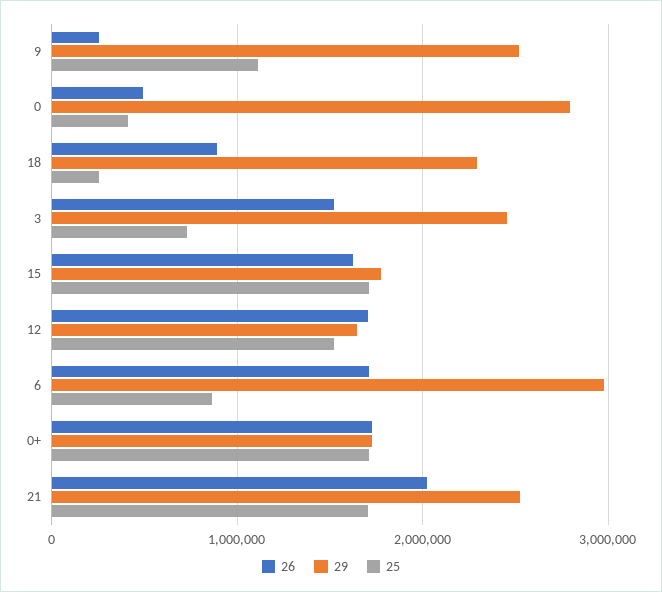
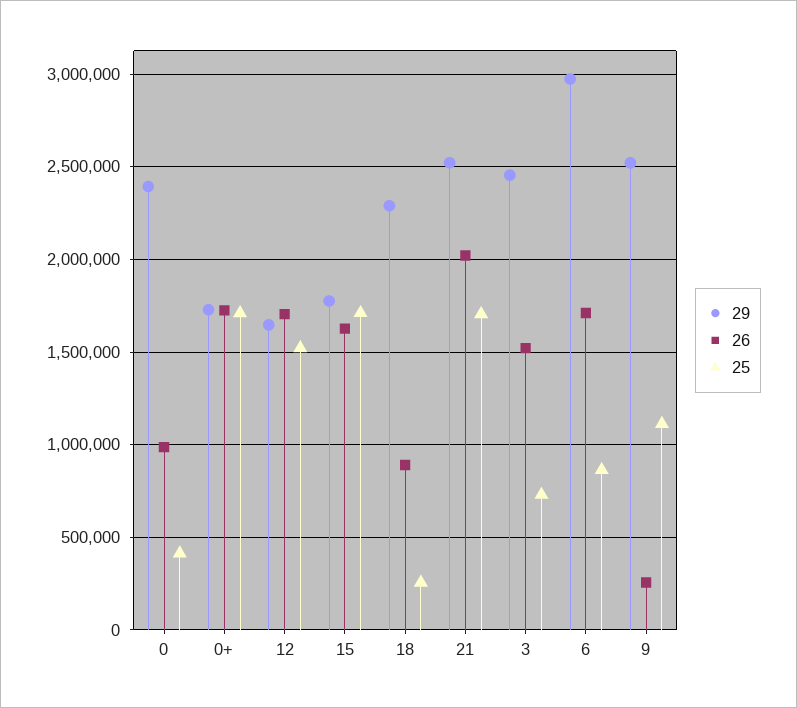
  {
    "26": {
      "9": 250000,
-     "0": 500000,
+     "0": 1000000,
      "18": 900000,
      "3": 1500000,
      "15": 1650000,
      "12": 1700000,
      "6": 1700000,
      "0+": 1750000,
      "21": 2000000
    },
    "29": {
      "9": 2500000,
-     "0": 2800000,
+     "0": 2400000,
      "18": 2300000,
      "3": 2450000,
      "15": 1800000,
      "12": 1650000,
      "6": 2950000,
      "0+": 1750000,
      "21": 2500000
    },
    "25": {
      "9": 1100000,
      "0": 400000,
      "18": 250000,
      "3": 750000,
      "15": 1700000,
      "12": 1500000,
      "6": 850000,
      "0+": 1700000,
      "21": 1700000
    }
  }

